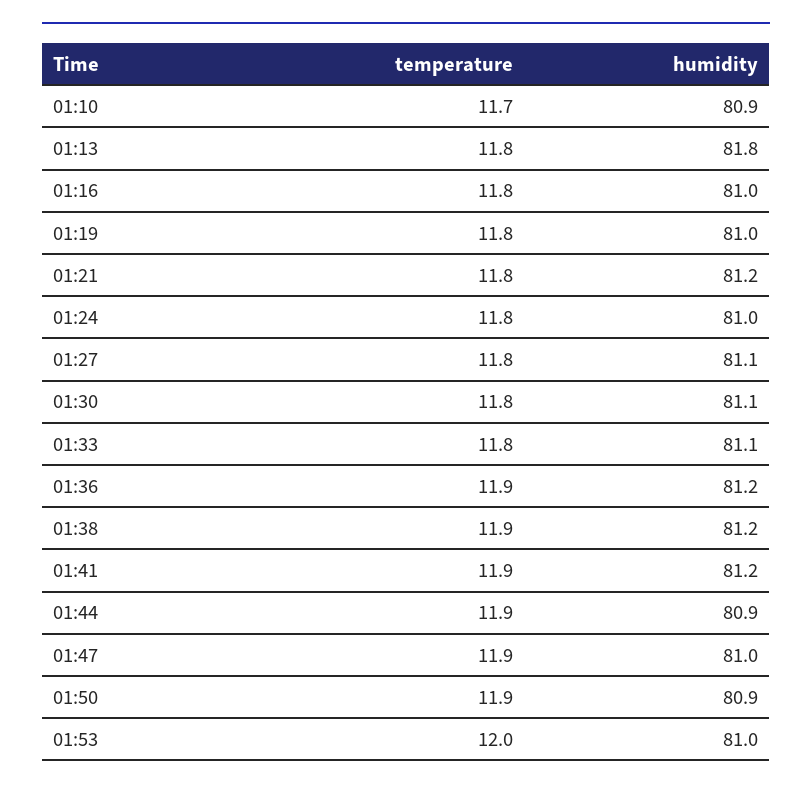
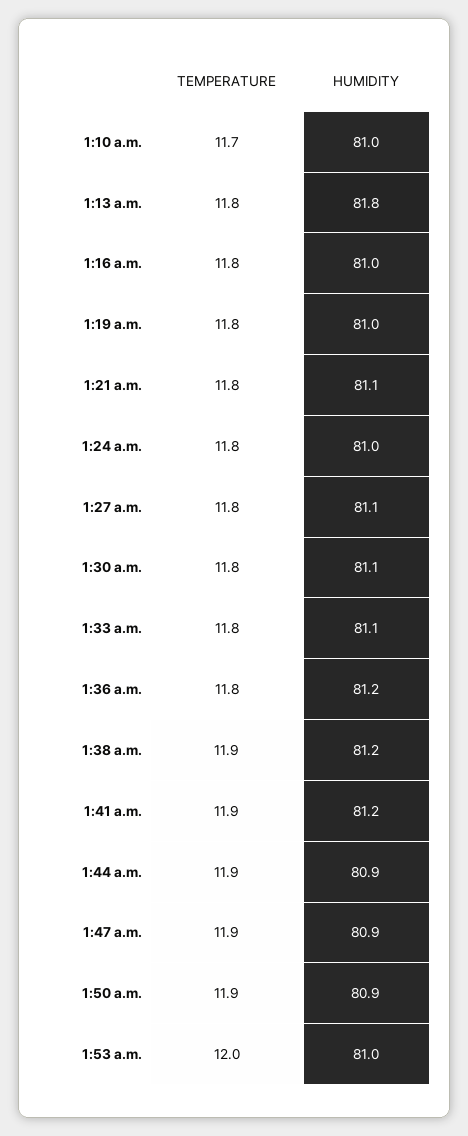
  {
    "temperature": {
      "01:10": 11.7,
      "01:13": 11.8,
      "01:16": 11.8,
      "01:19": 11.8,
      "01:21": 11.8,
      "01:24": 11.8,
      "01:27": 11.8,
      "01:30": 11.8,
      "01:33": 11.8,
-     "01:36": 11.9,
+     "01:36": 11.8,
      "01:38": 11.9,
      "01:41": 11.9,
      "01:44": 11.9,
      "01:47": 11.9,
      "01:50": 11.9,
      "01:53": 12
    },
    "humidity": {
-     "01:10": 80.9,
+     "01:10": 81,
      "01:13": 81.8,
      "01:16": 81,
      "01:19": 81,
-     "01:21": 81.2,
+     "01:21": 81.1,
      "01:24": 81,
      "01:27": 81.1,
      "01:30": 81.1,
      "01:33": 81.1,
      "01:36": 81.2,
      "01:38": 81.2,
      "01:41": 81.2,
      "01:44": 80.9,
-     "01:47": 81,
+     "01:47": 80.9,
      "01:50": 80.9,
      "01:53": 81
    }
  }

